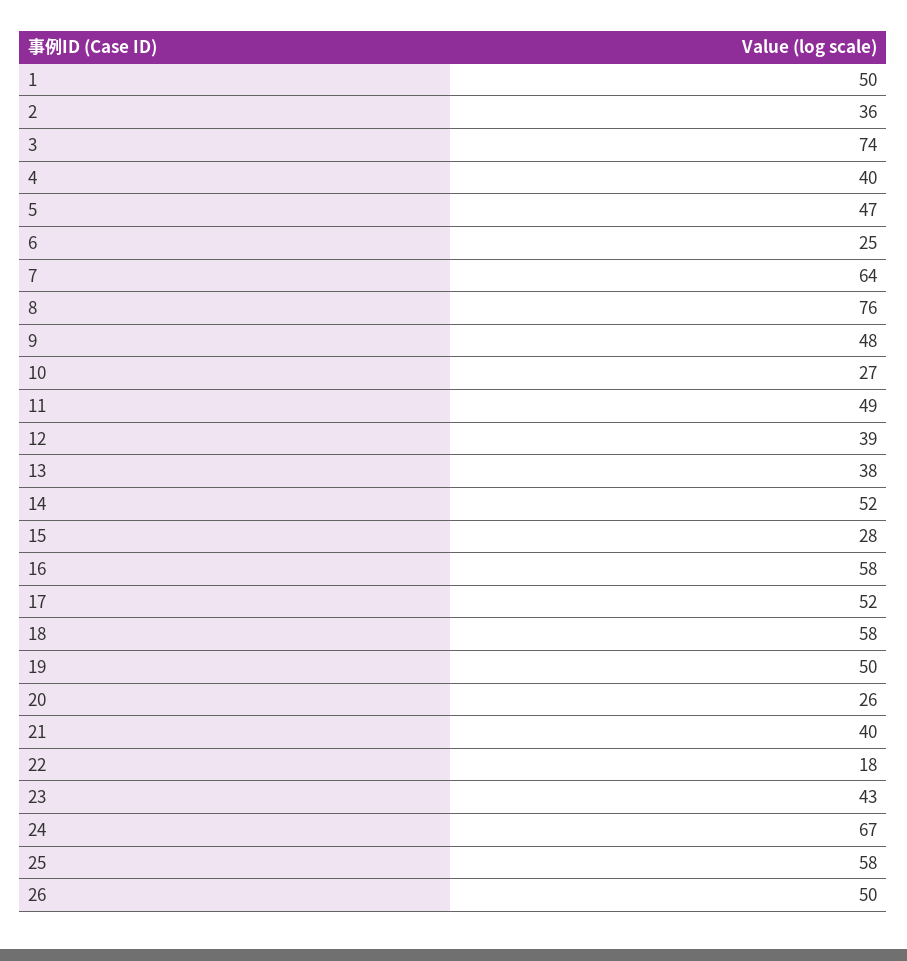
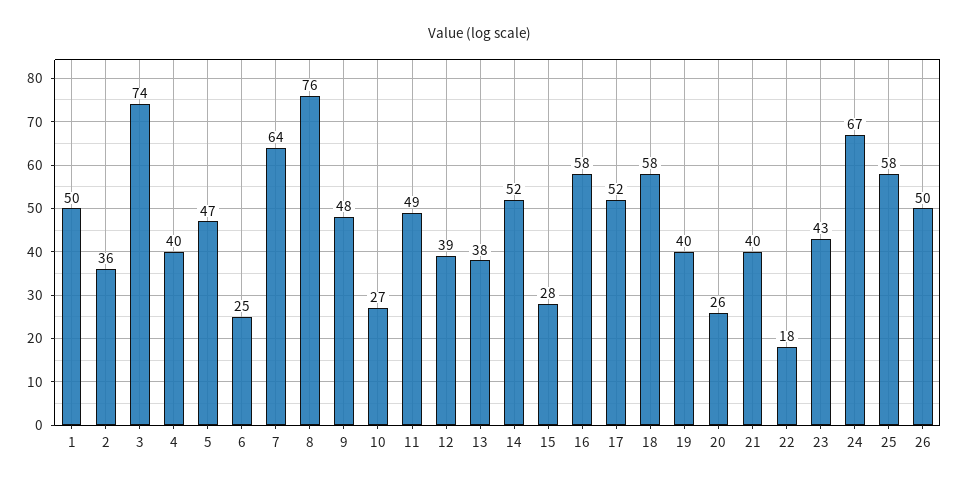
  {
    "1": 50,
    "2": 36,
    "3": 74,
    "4": 40,
    "5": 47,
    "6": 25,
    "7": 64,
    "8": 76,
    "9": 48,
    "10": 27,
    "11": 49,
    "12": 39,
    "13": 38,
    "14": 52,
    "15": 28,
    "16": 58,
    "17": 52,
    "18": 58,
-   "19": 50,
+   "19": 40,
    "20": 26,
    "21": 40,
    "22": 18,
    "23": 43,
    "24": 67,
    "25": 58,
    "26": 50
  }

